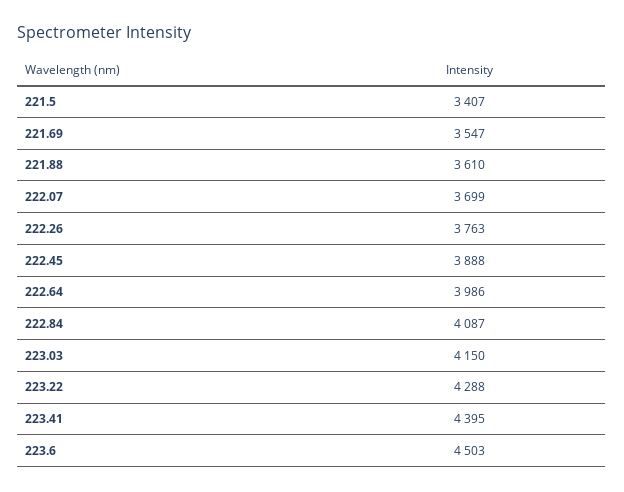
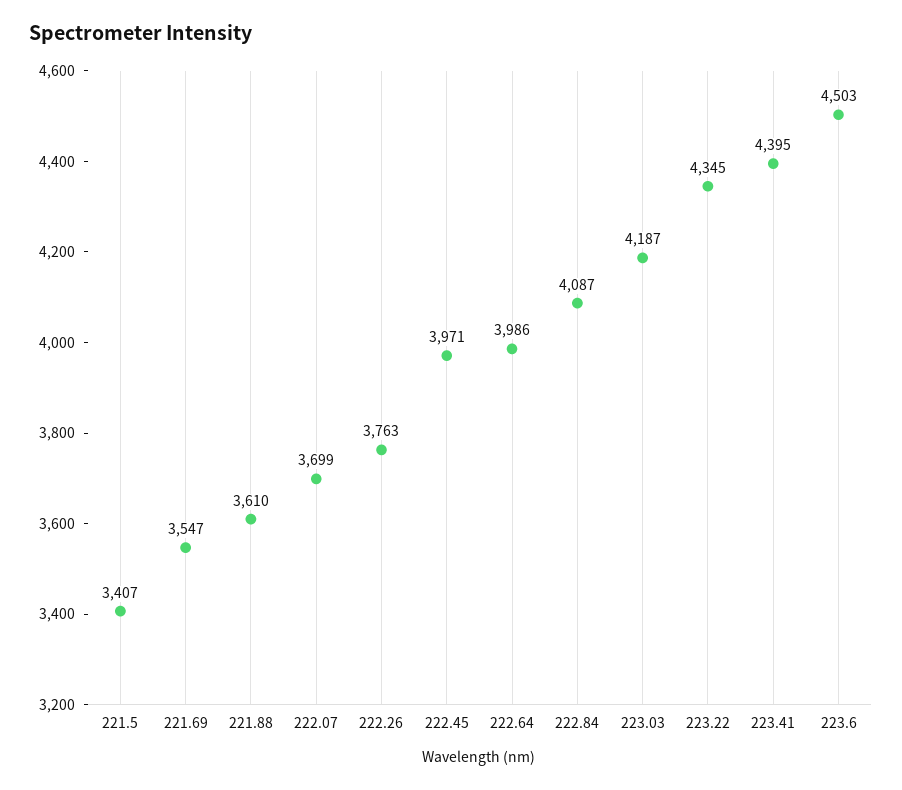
  {
    "221.5": 3407,
    "221.69": 3547,
    "221.88": 3610,
    "222.07": 3699,
    "222.26": 3763,
-   "222.45": 3888,
+   "222.45": 3971,
    "222.64": 3986,
    "222.84": 4087,
-   "223.03": 4150,
+   "223.03": 4187,
-   "223.22": 4288,
+   "223.22": 4345,
    "223.41": 4395,
    "223.6": 4503
  }

